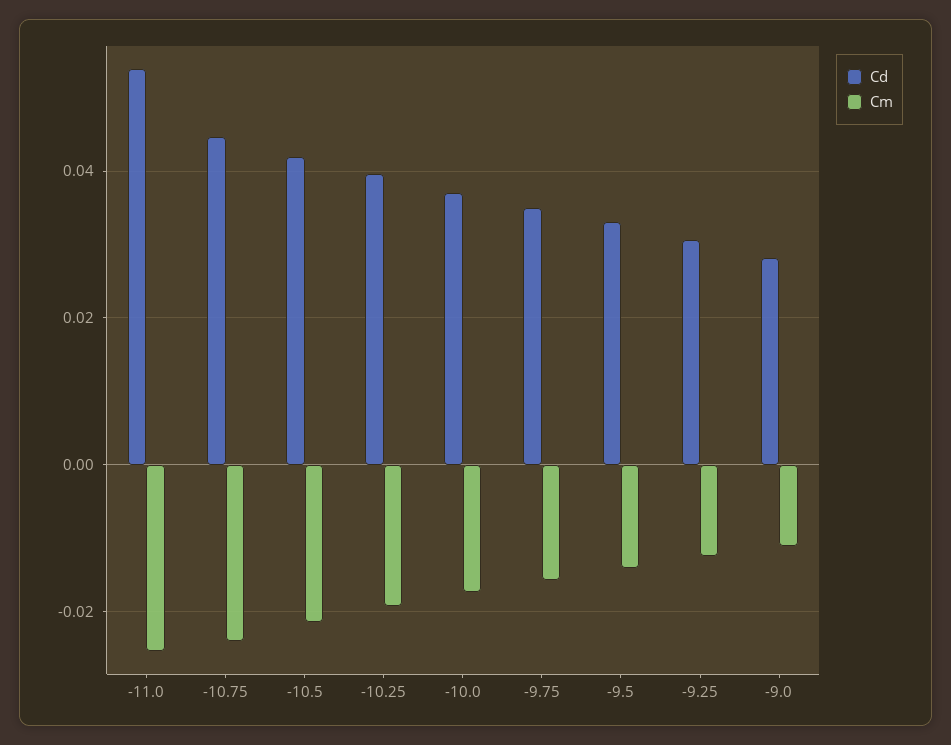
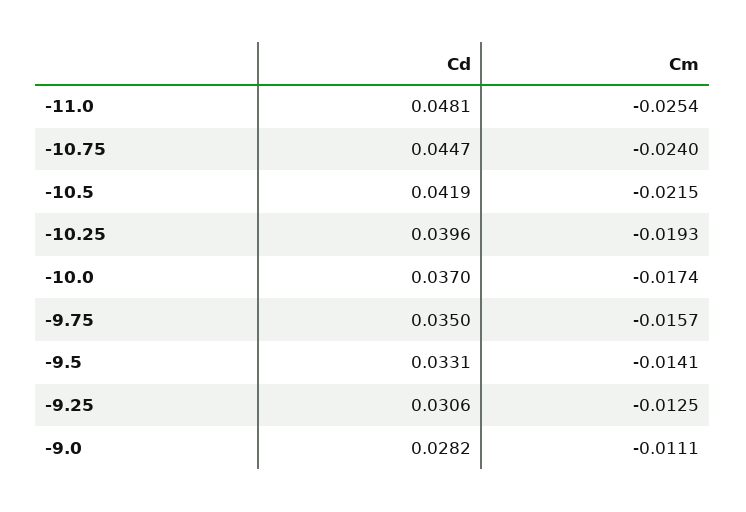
  {
    "Cd": {
-     "-11.0": 0.054,
+     "-11.0": 0.0481,
      "-10.75": 0.0447,
      "-10.5": 0.0419,
      "-10.25": 0.0396,
      "-10.0": 0.037,
      "-9.75": 0.035,
      "-9.5": 0.0331,
      "-9.25": 0.0306,
      "-9.0": 0.0282
    },
    "Cm": {
      "-11.0": -0.0254,
      "-10.75": -0.024,
      "-10.5": -0.0215,
      "-10.25": -0.0193,
      "-10.0": -0.0174,
      "-9.75": -0.0157,
      "-9.5": -0.0141,
      "-9.25": -0.0125,
      "-9.0": -0.0111
    }
  }

